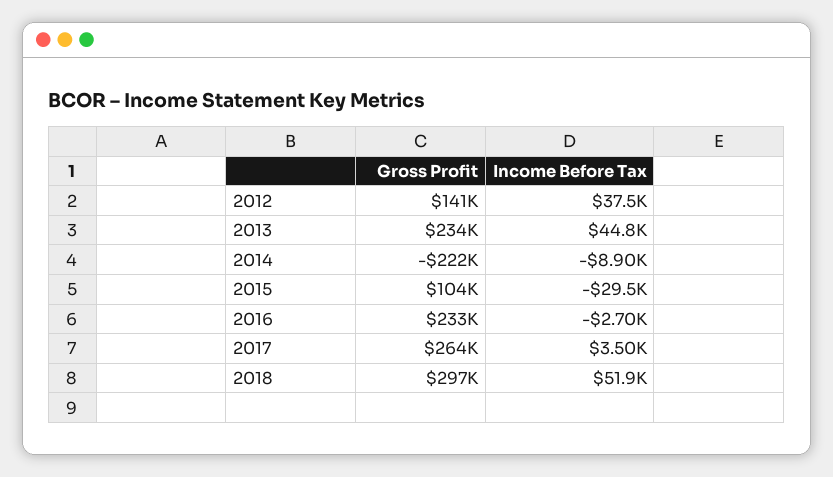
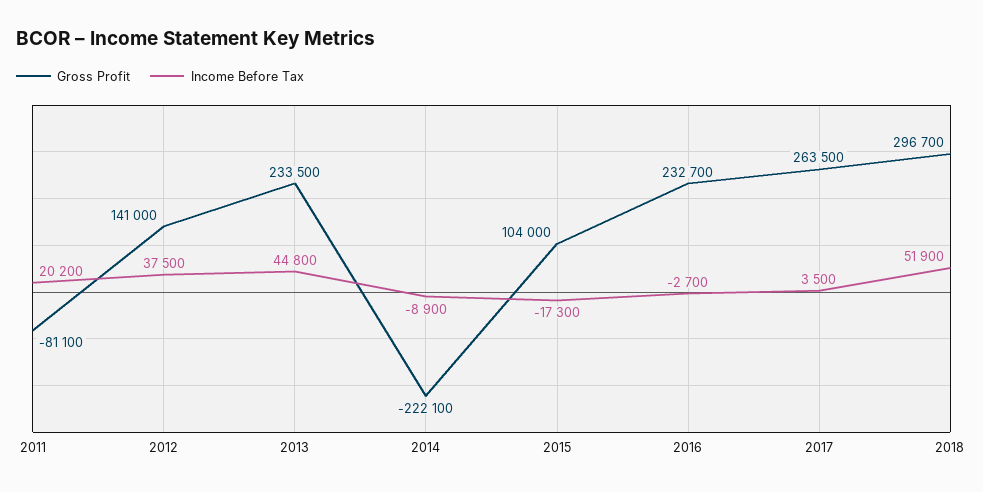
  {
    "Gross Profit": {
      "2012": 141000,
      "2013": 233500,
      "2014": -222100,
      "2015": 104000,
      "2016": 232700,
      "2017": 263500,
-     "2018": 296700
+     "2018": 296700,
+     "2011": -81100
    },
    "Income Before Tax": {
      "2012": 37500,
      "2013": 44800,
      "2014": -8900,
-     "2015": -29500,
+     "2015": -17300,
      "2016": -2700,
      "2017": 3500,
-     "2018": 51900
+     "2018": 51900,
+     "2011": 20200
    }
  }

